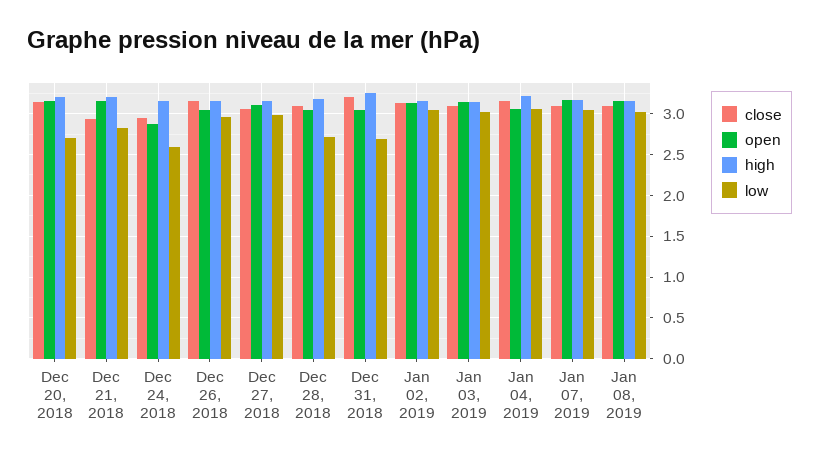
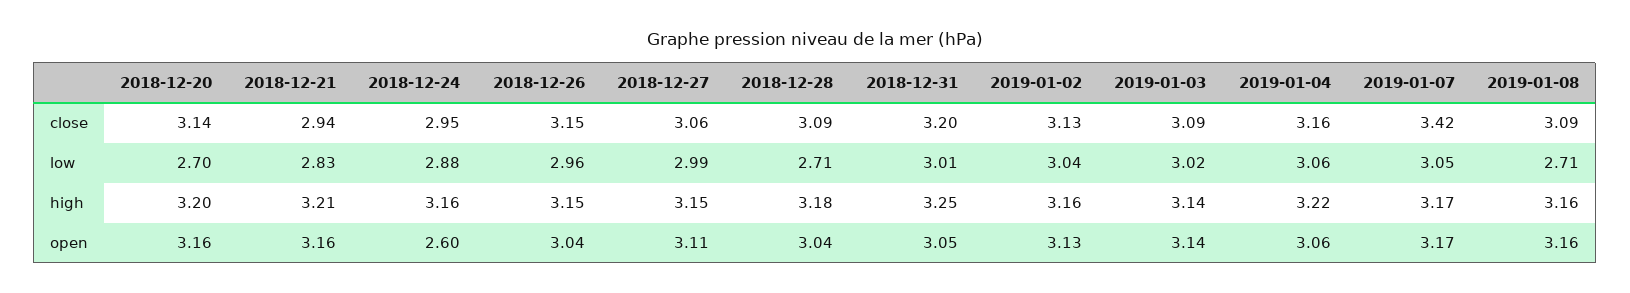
  {
    "close": {
      "Dec 20, 2018": 3.14,
      "Dec 21, 2018": 2.94,
      "Dec 24, 2018": 2.95,
      "Dec 26, 2018": 3.15,
      "Dec 27, 2018": 3.06,
      "Dec 28, 2018": 3.09,
      "Dec 31, 2018": 3.2,
      "Jan 02, 2019": 3.13,
      "Jan 03, 2019": 3.09,
      "Jan 04, 2019": 3.16,
-     "Jan 07, 2019": 3.1,
+     "Jan 07, 2019": 3.42,
      "Jan 08, 2019": 3.09
    },
    "open": {
      "Dec 20, 2018": 3.16,
      "Dec 21, 2018": 3.16,
-     "Dec 24, 2018": 2.9,
+     "Dec 24, 2018": 2.6,
      "Dec 26, 2018": 3.04,
      "Dec 27, 2018": 3.11,
      "Dec 28, 2018": 3.04,
      "Dec 31, 2018": 3.05,
      "Jan 02, 2019": 3.13,
      "Jan 03, 2019": 3.14,
      "Jan 04, 2019": 3.06,
      "Jan 07, 2019": 3.17,
      "Jan 08, 2019": 3.16
    },
    "high": {
      "Dec 20, 2018": 3.2,
      "Dec 21, 2018": 3.21,
      "Dec 24, 2018": 3.16,
      "Dec 26, 2018": 3.15,
      "Dec 27, 2018": 3.15,
      "Dec 28, 2018": 3.18,
      "Dec 31, 2018": 3.25,
      "Jan 02, 2019": 3.16,
      "Jan 03, 2019": 3.14,
      "Jan 04, 2019": 3.22,
      "Jan 07, 2019": 3.17,
      "Jan 08, 2019": 3.16
    },
    "low": {
      "Dec 20, 2018": 2.7,
      "Dec 21, 2018": 2.83,
-     "Dec 24, 2018": 2.6,
+     "Dec 24, 2018": 2.88,
      "Dec 26, 2018": 2.96,
      "Dec 27, 2018": 2.99,
      "Dec 28, 2018": 2.71,
-     "Dec 31, 2018": 2.7,
+     "Dec 31, 2018": 3.01,
      "Jan 02, 2019": 3.04,
      "Jan 03, 2019": 3.02,
      "Jan 04, 2019": 3.06,
      "Jan 07, 2019": 3.05,
-     "Jan 08, 2019": 3
+     "Jan 08, 2019": 2.71
    }
  }

